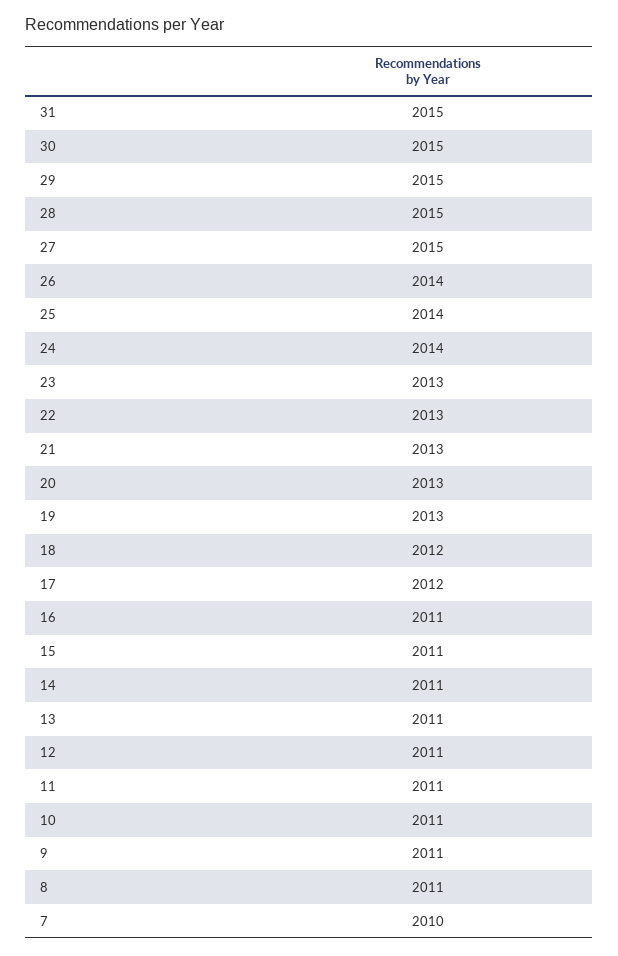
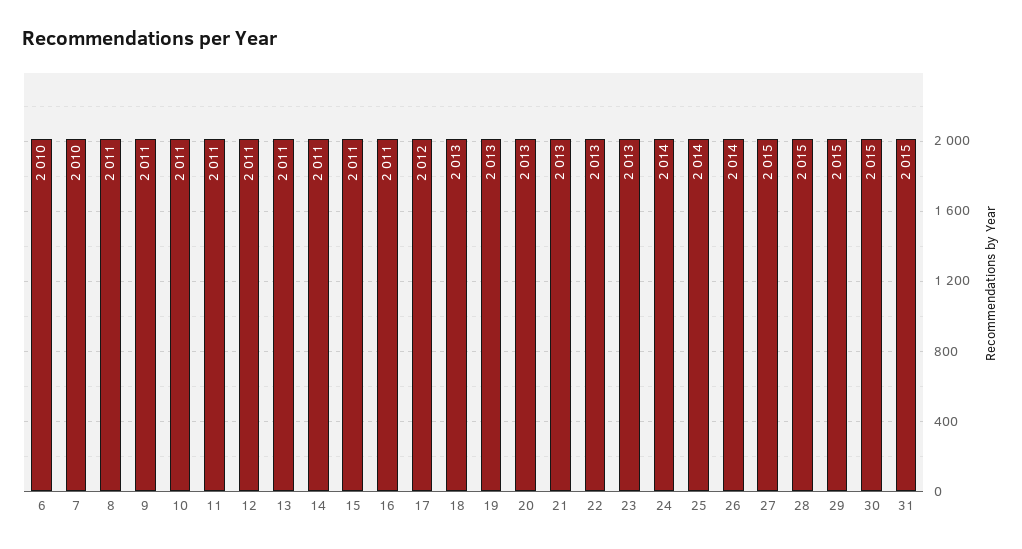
  {
    "31": 2015,
    "30": 2015,
    "29": 2015,
    "28": 2015,
    "27": 2015,
    "26": 2014,
    "25": 2014,
    "24": 2014,
    "23": 2013,
    "22": 2013,
    "21": 2013,
    "20": 2013,
    "19": 2013,
-   "18": 2012,
+   "18": 2013,
    "17": 2012,
    "16": 2011,
    "15": 2011,
    "14": 2011,
    "13": 2011,
    "12": 2011,
    "11": 2011,
    "10": 2011,
    "9": 2011,
    "8": 2011,
-   "7": 2010
+   "7": 2010,
+   "6": 2010
  }

